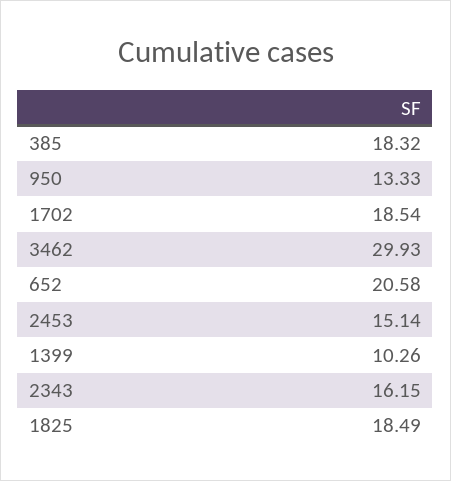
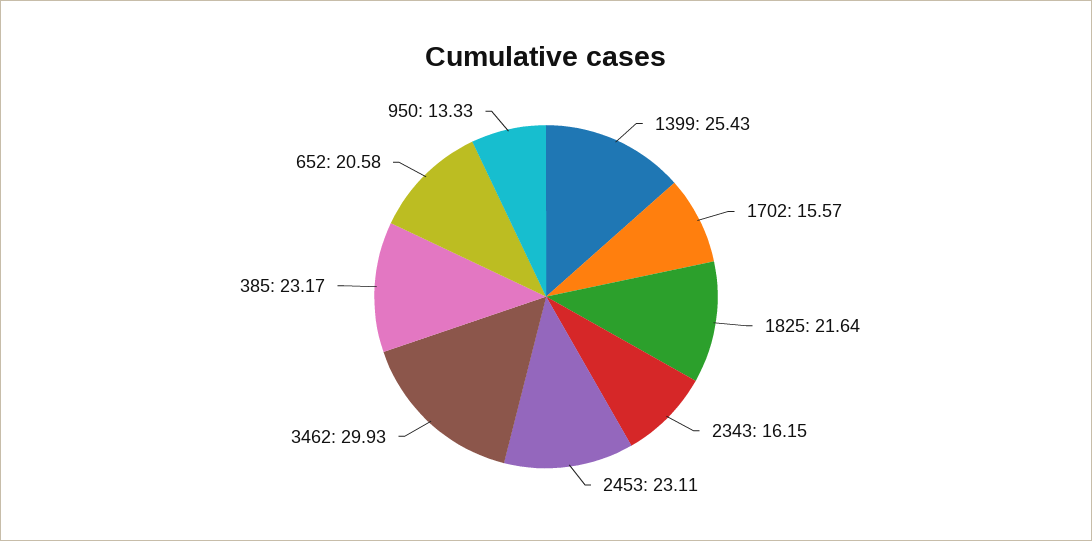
  {
-   "385": 18.32,
+   "385": 23.17,
    "950": 13.33,
-   "1702": 18.54,
+   "1702": 15.57,
    "3462": 29.93,
    "652": 20.58,
-   "2453": 15.14,
+   "2453": 23.11,
-   "1399": 10.26,
+   "1399": 25.43,
    "2343": 16.15,
-   "1825": 18.49
+   "1825": 21.64
  }

